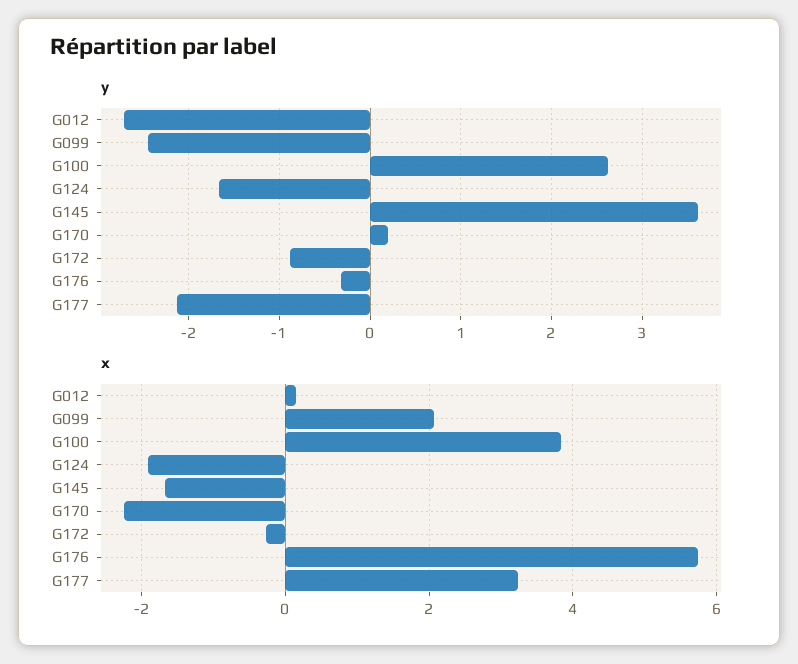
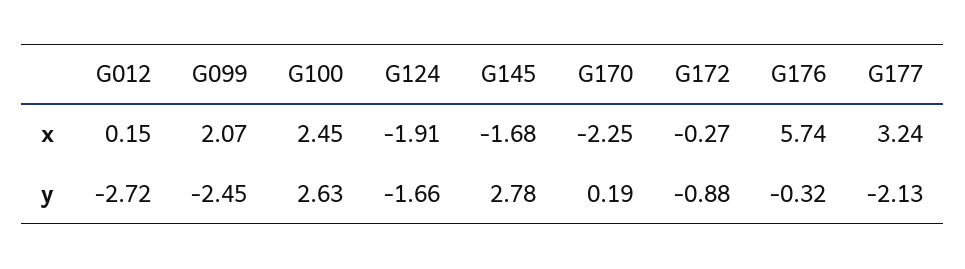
  {
    "y": {
      "G012": -2.72,
      "G099": -2.45,
      "G100": 2.63,
      "G124": -1.66,
-     "G145": 3.6,
+     "G145": 2.78,
      "G170": 0.19,
      "G172": -0.88,
      "G176": -0.32,
      "G177": -2.13
    },
    "x": {
      "G012": 0.15,
      "G099": 2.07,
-     "G100": 3.8,
+     "G100": 2.45,
      "G124": -1.91,
      "G145": -1.68,
      "G170": -2.25,
      "G172": -0.27,
      "G176": 5.74,
      "G177": 3.24
    }
  }

